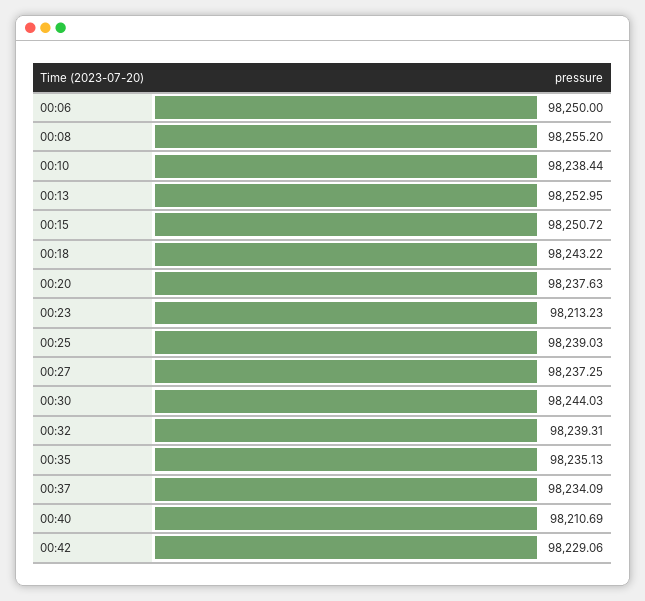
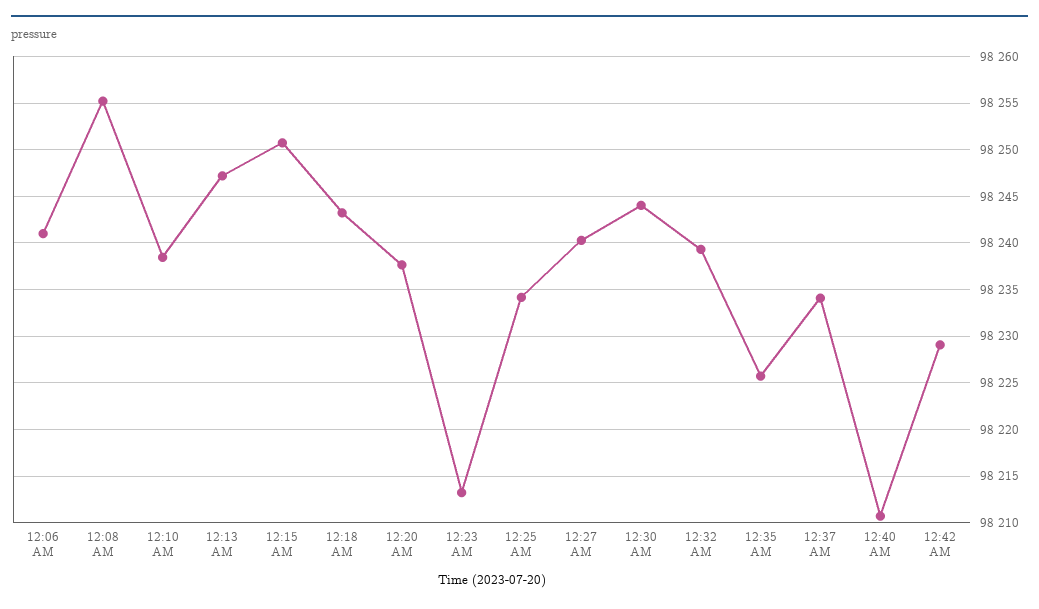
  {
-   "00:06": 98250,
+   "00:06": 98241,
    "00:08": 98255.2,
    "00:10": 98238.44,
-   "00:13": 98252.95,
+   "00:13": 98247,
    "00:15": 98250.72,
    "00:18": 98243.22,
    "00:20": 98237.63,
    "00:23": 98213.23,
-   "00:25": 98239.03,
+   "00:25": 98234,
-   "00:27": 98237.25,
+   "00:27": 98240,
    "00:30": 98244.03,
    "00:32": 98239.31,
-   "00:35": 98235.13,
+   "00:35": 98226,
    "00:37": 98234.09,
    "00:40": 98210.69,
    "00:42": 98229.06
  }

